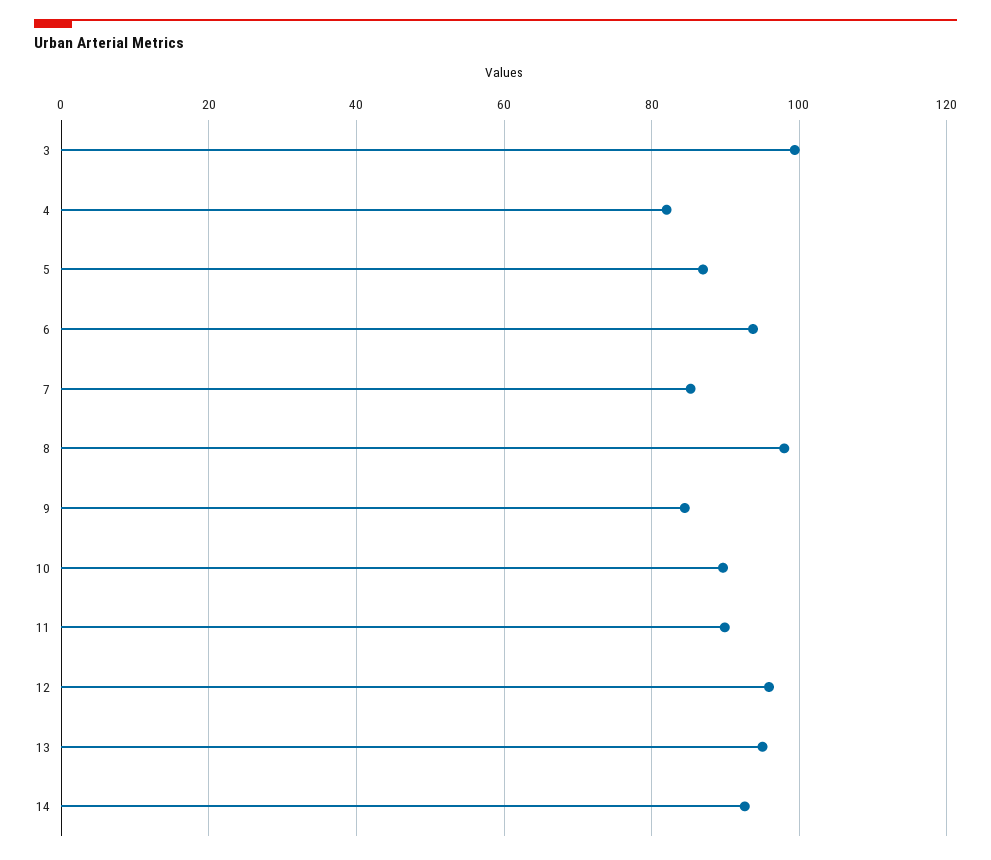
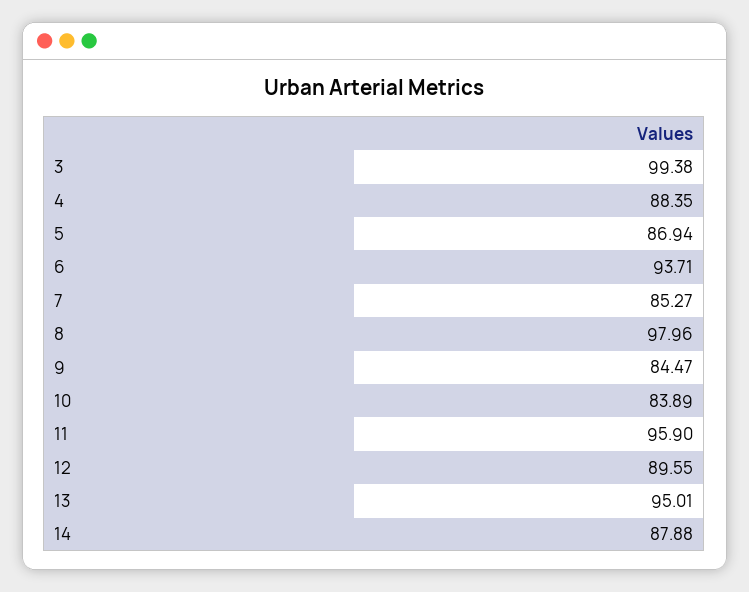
  {
    "3": 99.38,
-   "4": 82,
+   "4": 88.35,
    "5": 86.94,
    "6": 93.71,
    "7": 85.27,
    "8": 97.96,
    "9": 84.47,
-   "10": 90,
+   "10": 83.89,
-   "11": 90,
+   "11": 95.9,
-   "12": 96,
+   "12": 89.55,
    "13": 95.01,
-   "14": 92
+   "14": 87.88
  }

